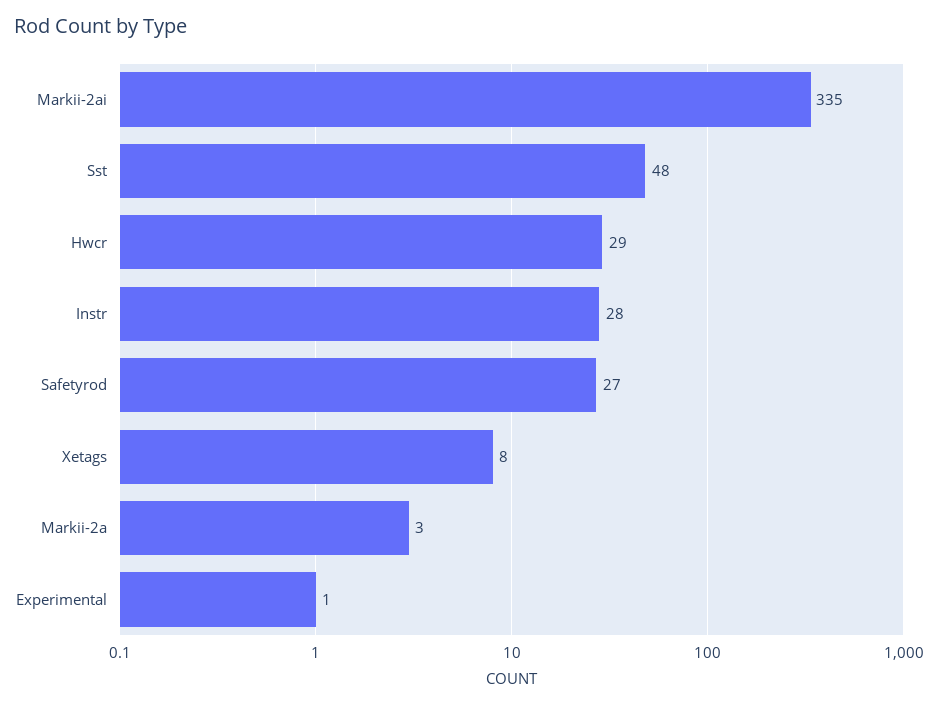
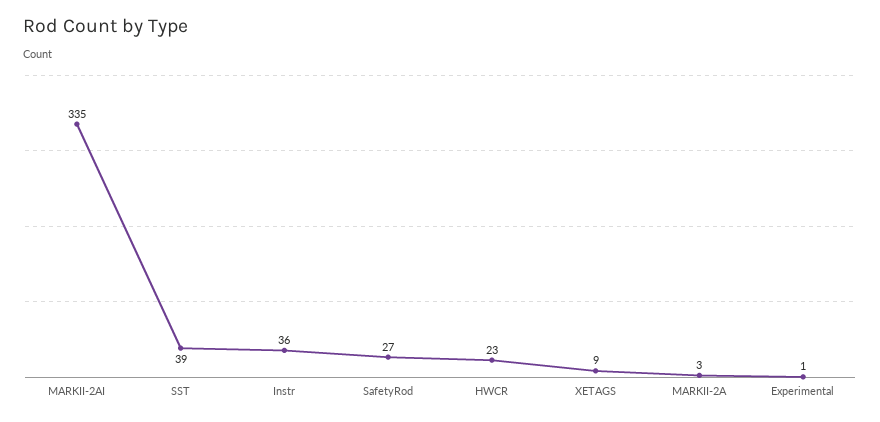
  {
    "Markii-2ai": 335,
-   "Sst": 48,
+   "Sst": 39,
-   "Hwcr": 29,
+   "Hwcr": 23,
-   "Instr": 28,
+   "Instr": 36,
    "Safetyrod": 27,
-   "Xetags": 8,
+   "Xetags": 9,
    "Markii-2a": 3,
    "Experimental": 1
  }

